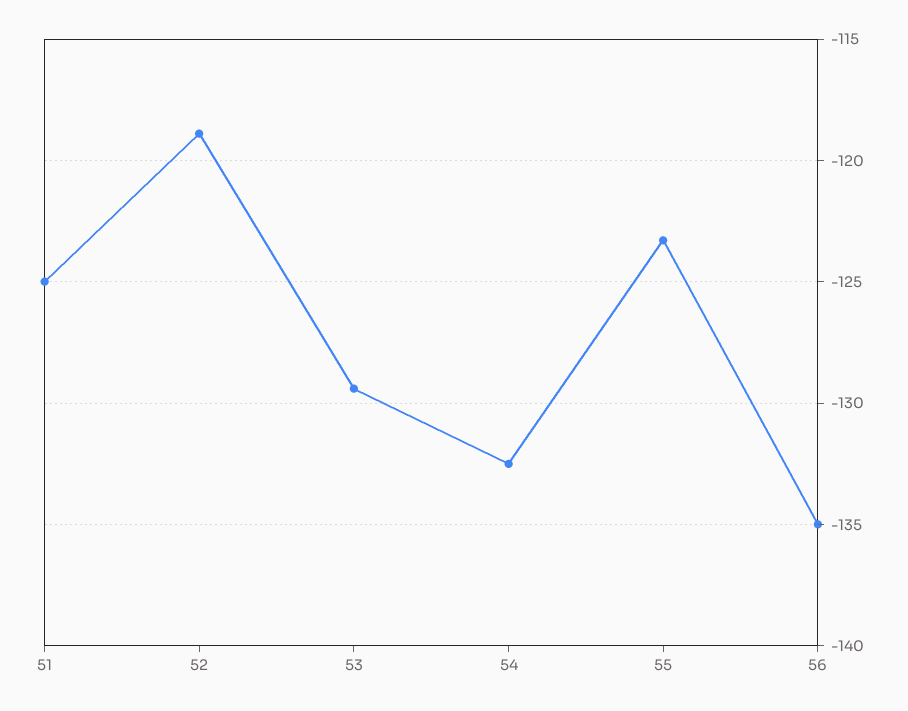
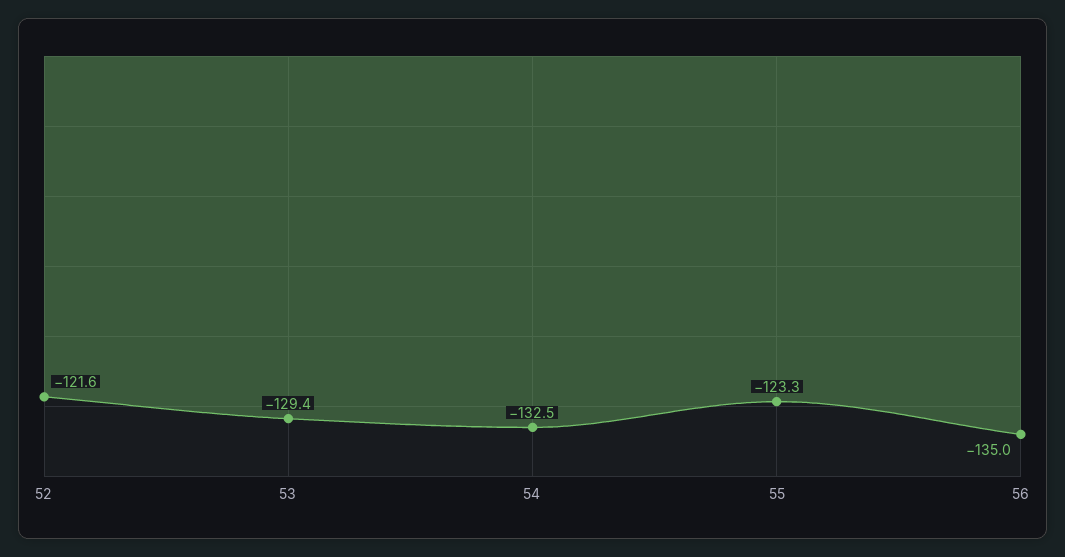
  {
-   "51": -125,
-   "52": -119,
+   "52": -121.6,
    "53": -129.4,
    "54": -132.5,
    "55": -123.3,
    "56": -135
  }

